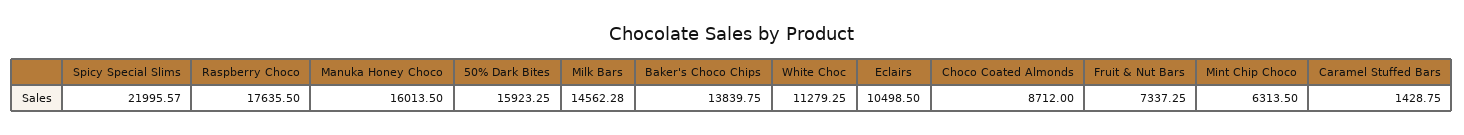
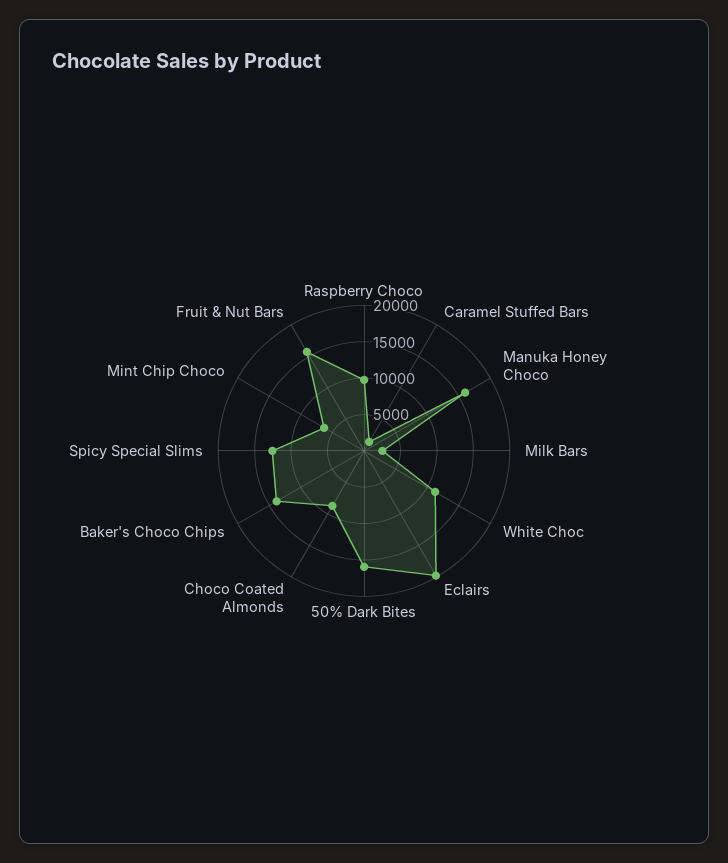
  {
-   "Spicy Special Slims": 21995.57,
+   "Spicy Special Slims": 12500,
-   "Raspberry Choco": 17635.5,
+   "Raspberry Choco": 10000,
    "Manuka Honey Choco": 16013.5,
    "50% Dark Bites": 15923.25,
-   "Milk Bars": 14562.28,
+   "Milk Bars": 2500,
    "Baker's Choco Chips": 13839.75,
    "White Choc": 11279.25,
-   "Eclairs": 10498.5,
+   "Eclairs": 20000,
    "Choco Coated Almonds": 8712,
-   "Fruit & Nut Bars": 7337.25,
+   "Fruit & Nut Bars": 15000,
    "Mint Chip Choco": 6313.5,
    "Caramel Stuffed Bars": 1428.75
  }

